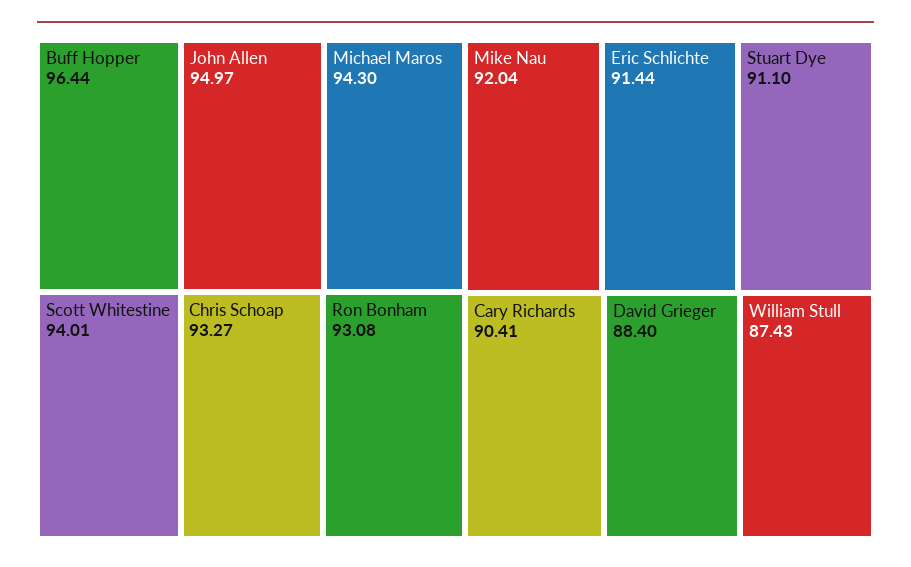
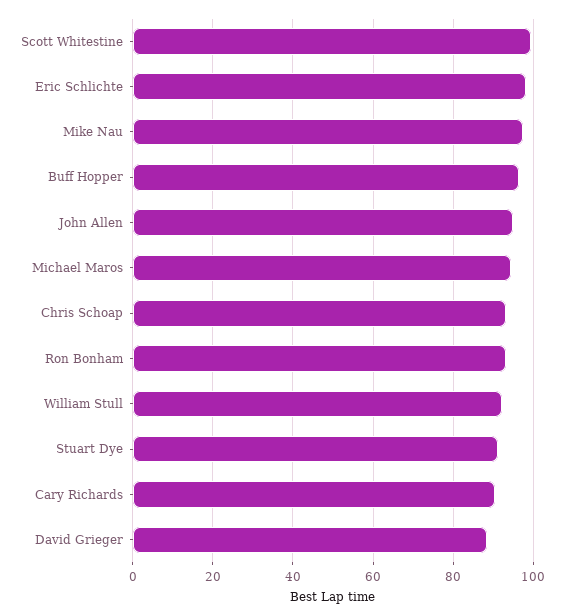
  {
    "Buff Hopper": 96.44,
    "John Allen": 94.97,
    "Michael Maros": 94.3,
-   "Scott Whitestine": 94.01,
+   "Scott Whitestine": 100,
    "Chris Schoap": 93.27,
    "Ron Bonham": 93.08,
-   "Mike Nau": 92.04,
+   "Mike Nau": 98,
-   "Eric Schlichte": 91.44,
+   "Eric Schlichte": 98,
    "Stuart Dye": 91.1,
    "Cary Richards": 90.41,
    "David Grieger": 88.4,
-   "William Stull": 87.43
+   "William Stull": 92
  }

